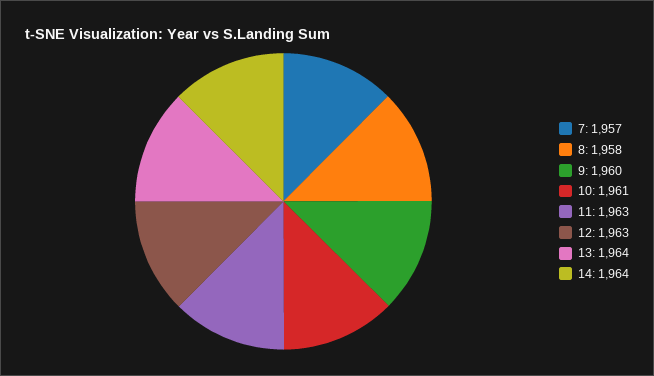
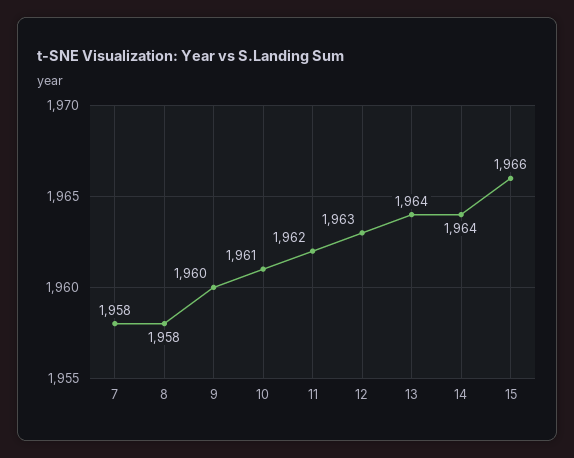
  {
-   "7": 1957,
+   "7": 1958,
    "8": 1958,
    "9": 1960,
    "10": 1961,
-   "11": 1963,
+   "11": 1962,
    "12": 1963,
    "13": 1964,
-   "14": 1964
+   "14": 1964,
+   "15": 1966
  }

